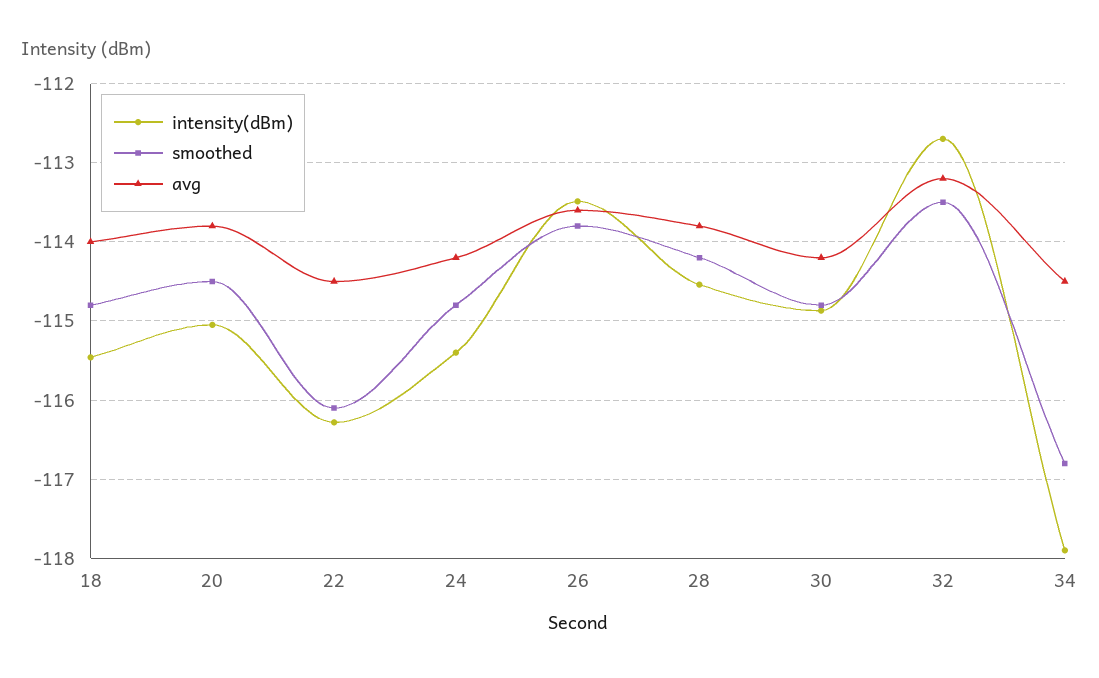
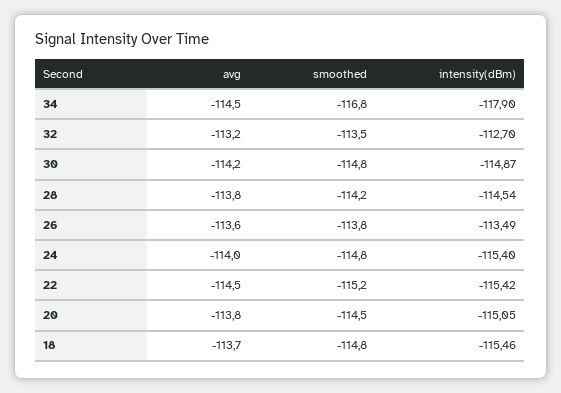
  {
    "intensity(dBm)": {
      "18": -115.46,
      "20": -115.05,
-     "22": -116.3,
+     "22": -115.42,
      "24": -115.4,
      "26": -113.49,
      "28": -114.54,
      "30": -114.87,
      "32": -112.7,
      "34": -117.9
    },
    "smoothed": {
      "18": -114.8,
      "20": -114.5,
-     "22": -116.1,
+     "22": -115.2,
      "24": -114.8,
      "26": -113.8,
      "28": -114.2,
      "30": -114.8,
      "32": -113.5,
      "34": -116.8
    },
    "avg": {
-     "18": -114,
+     "18": -113.7,
      "20": -113.8,
      "22": -114.5,
-     "24": -114.2,
+     "24": -114,
      "26": -113.6,
      "28": -113.8,
      "30": -114.2,
      "32": -113.2,
      "34": -114.5
    }
  }

